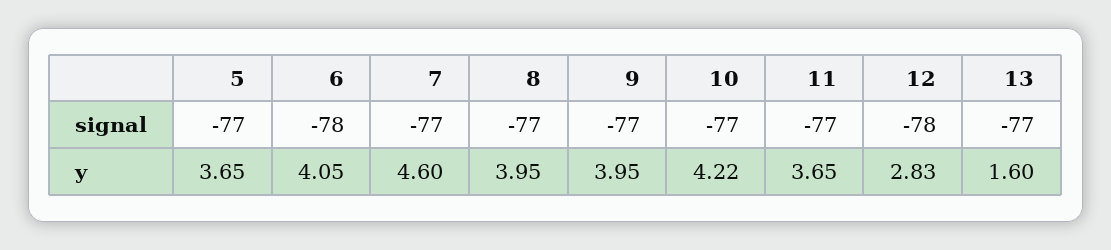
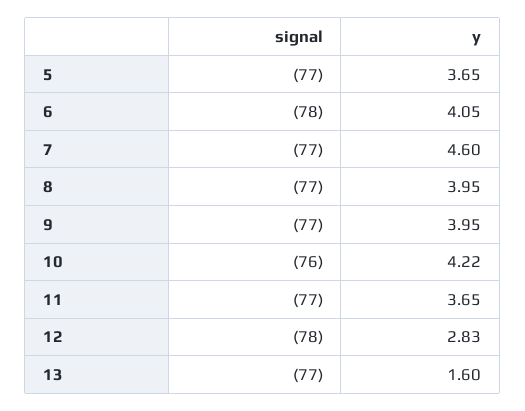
  {
    "5": {
      "signal": -77,
      "y": 3.65
    },
    "6": {
      "signal": -78,
      "y": 4.05
    },
    "7": {
      "signal": -77,
      "y": 4.6
    },
    "8": {
      "signal": -77,
      "y": 3.95
    },
    "9": {
      "signal": -77,
      "y": 3.95
    },
    "10": {
-     "signal": -77,
+     "signal": -76,
      "y": 4.22
    },
    "11": {
      "signal": -77,
      "y": 3.65
    },
    "12": {
      "signal": -78,
      "y": 2.83
    },
    "13": {
      "signal": -77,
      "y": 1.6
    }
  }

